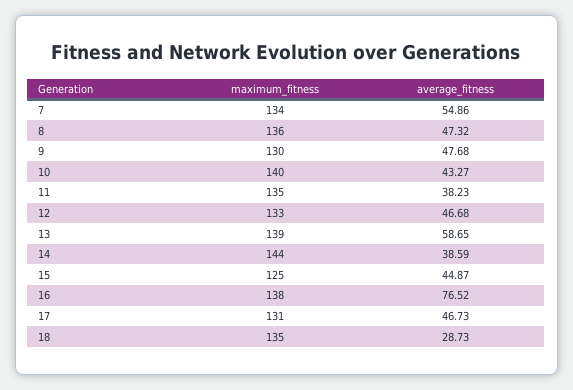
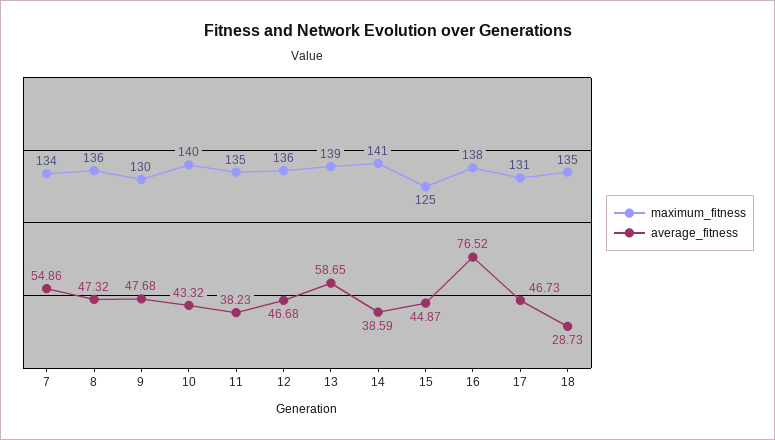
  {
    "maximum_fitness": {
      "7": 134,
      "8": 136,
      "9": 130,
      "10": 140,
      "11": 135,
-     "12": 133,
+     "12": 136,
      "13": 139,
-     "14": 144,
+     "14": 141,
      "15": 125,
      "16": 138,
      "17": 131,
      "18": 135
    },
    "average_fitness": {
      "7": 54.86,
      "8": 47.32,
      "9": 47.68,
-     "10": 43.27,
+     "10": 43.32,
      "11": 38.23,
      "12": 46.68,
      "13": 58.65,
      "14": 38.59,
      "15": 44.87,
      "16": 76.52,
      "17": 46.73,
      "18": 28.73
    }
  }

